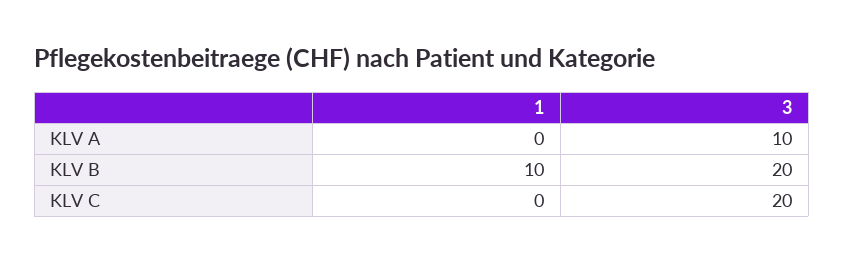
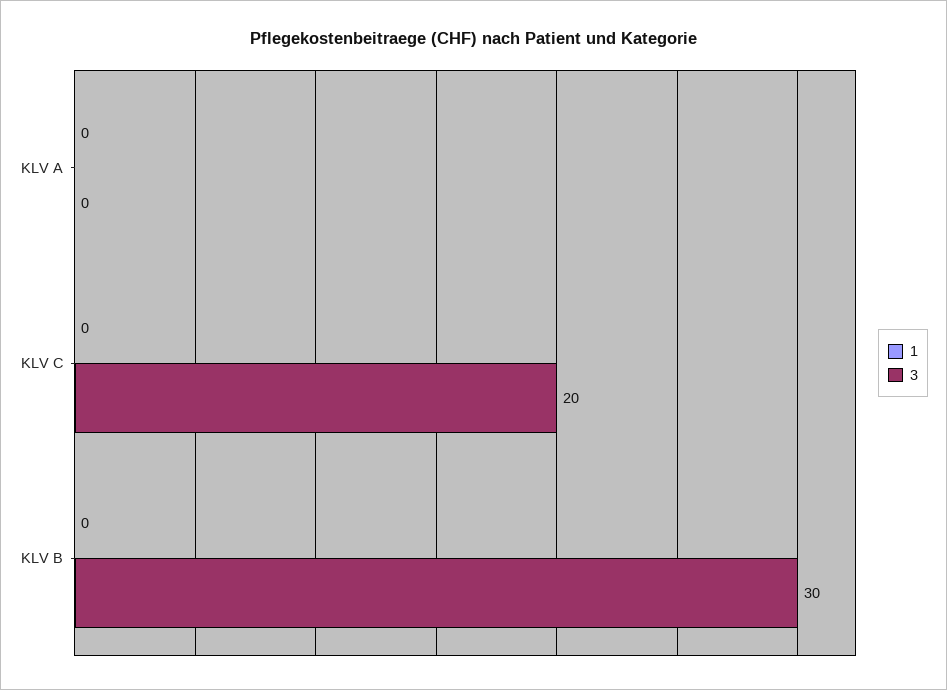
  {
    "1": {
      "KLV A": 0,
-     "KLV B": 10,
+     "KLV B": 0,
      "KLV C": 0
    },
    "3": {
-     "KLV A": 10,
+     "KLV A": 0,
-     "KLV B": 20,
+     "KLV B": 30,
      "KLV C": 20
    }
  }

